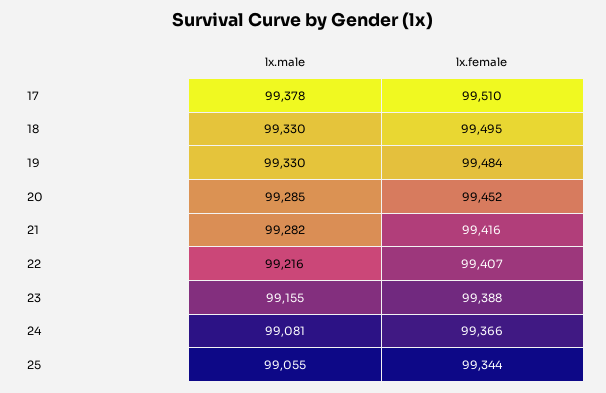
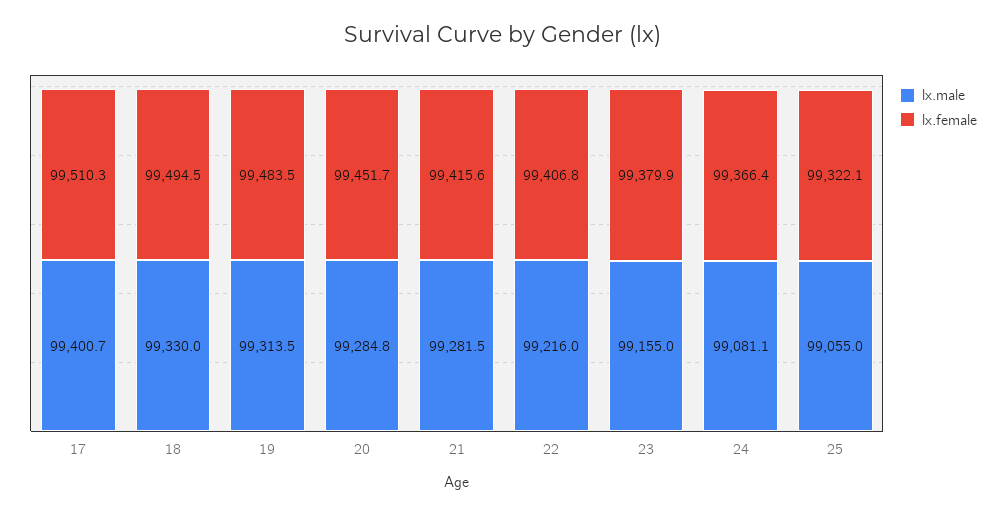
  {
    "lx.male": {
-     "17": 99378,
+     "17": 99400.7,
      "18": 99330,
-     "19": 99330,
+     "19": 99313.5,
      "20": 99284.8,
      "21": 99281.5,
      "22": 99216,
      "23": 99155,
      "24": 99081.1,
      "25": 99055
    },
    "lx.female": {
      "17": 99510.3,
      "18": 99494.5,
      "19": 99483.5,
      "20": 99451.7,
      "21": 99415.6,
      "22": 99406.8,
-     "23": 99388,
+     "23": 99379.9,
      "24": 99366.4,
-     "25": 99344
+     "25": 99322.1
    }
  }

